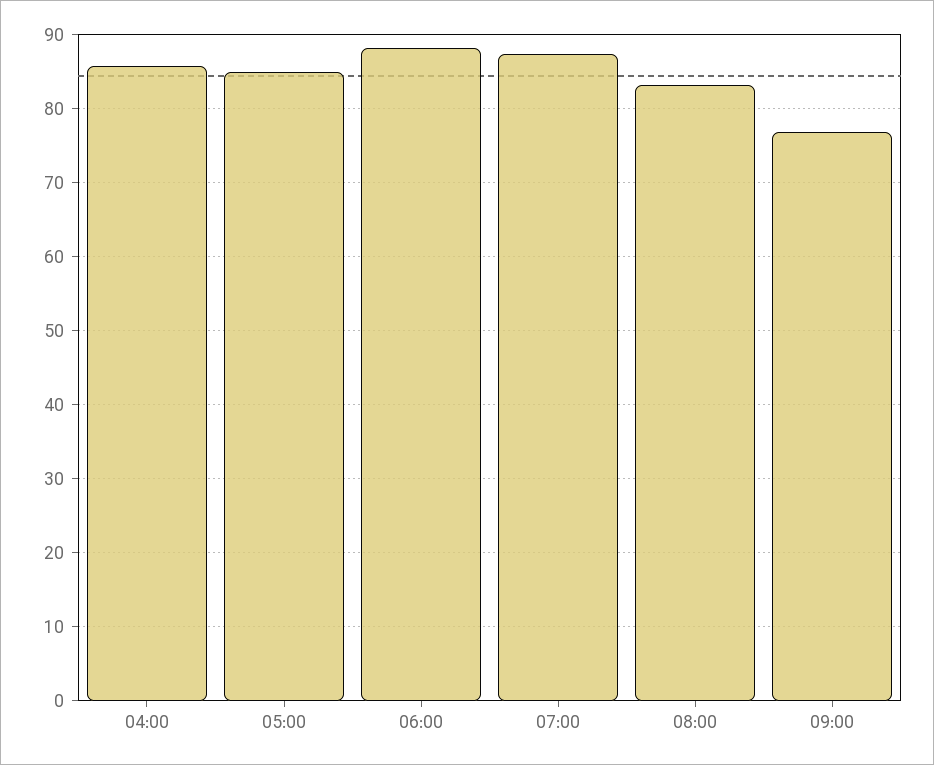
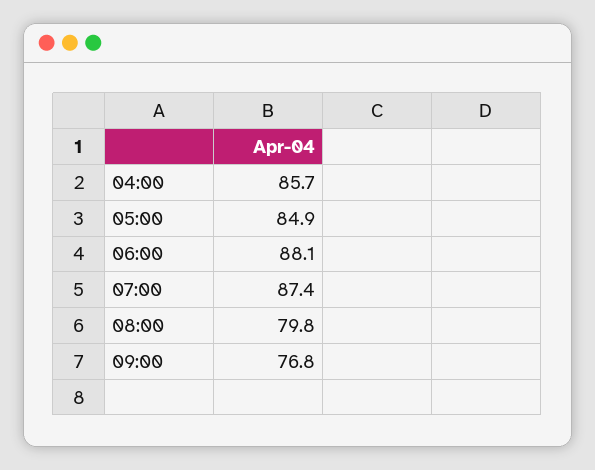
  {
    "04:00": 85.7,
    "05:00": 84.9,
    "06:00": 88.1,
    "07:00": 87.4,
-   "08:00": 83,
+   "08:00": 79.8,
    "09:00": 76.8
  }

